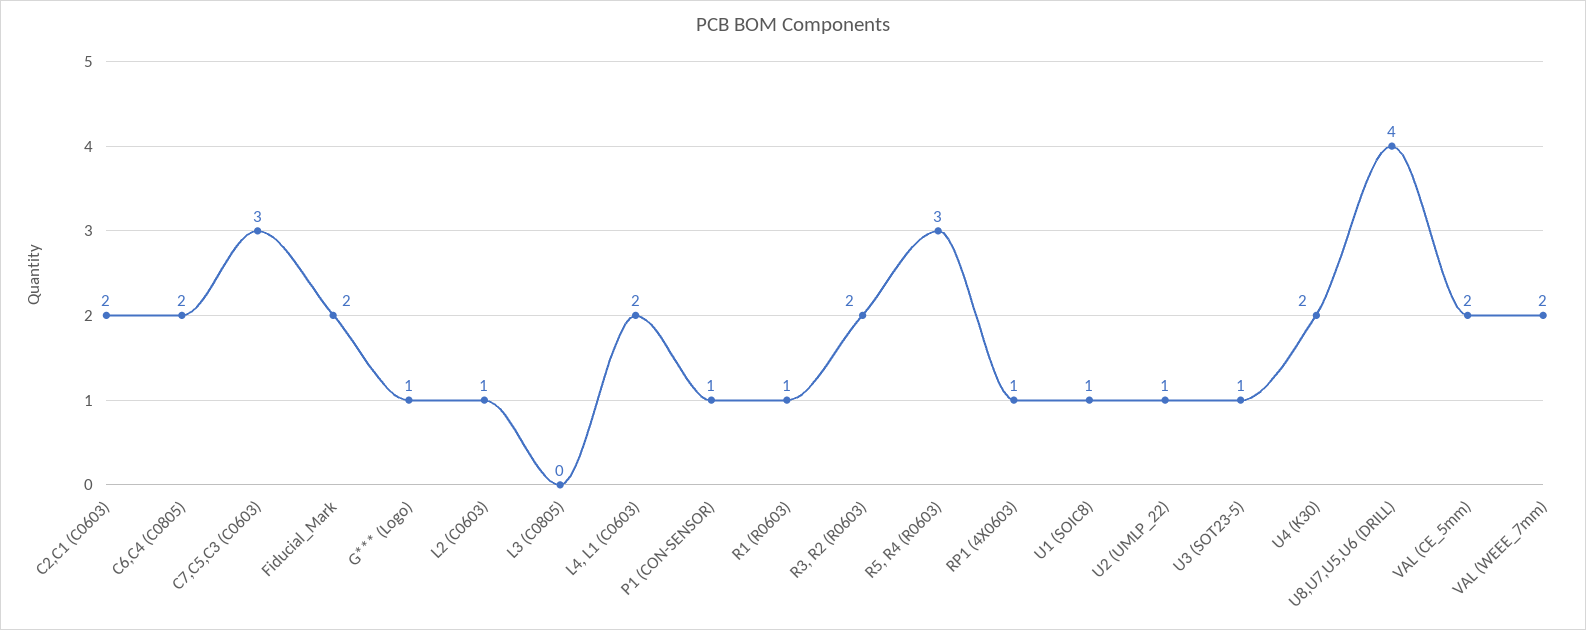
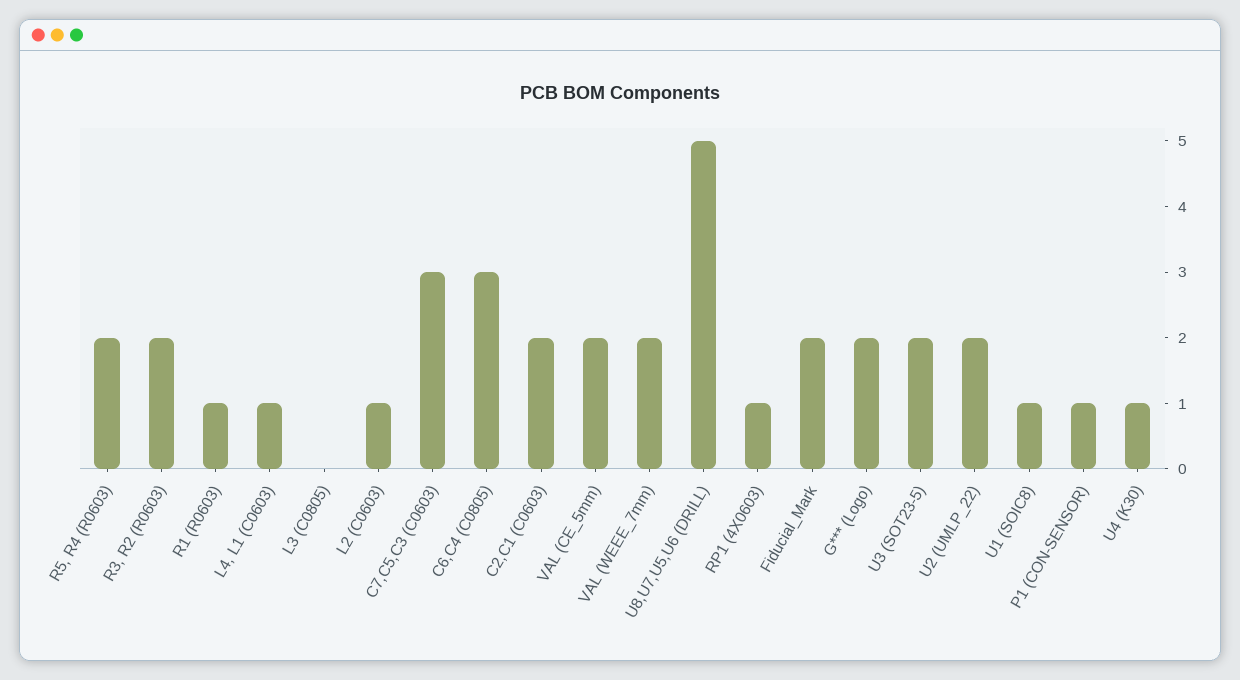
  {
    "C2,C1 (C0603)": 2,
-   "C6,C4 (C0805)": 2,
+   "C6,C4 (C0805)": 3,
    "C7,C5,C3 (C0603)": 3,
    "Fiducial_Mark": 2,
-   "G*** (Logo)": 1,
+   "G*** (Logo)": 2,
    "L2 (C0603)": 1,
    "L3 (C0805)": 0,
-   "L4, L1 (C0603)": 2,
+   "L4, L1 (C0603)": 1,
    "P1 (CON-SENSOR)": 1,
    "R1 (R0603)": 1,
    "R3, R2 (R0603)": 2,
-   "R5, R4 (R0603)": 3,
+   "R5, R4 (R0603)": 2,
    "RP1 (4X0603)": 1,
    "U1 (SOIC8)": 1,
-   "U2 (UMLP_22)": 1,
+   "U2 (UMLP_22)": 2,
-   "U3 (SOT23-5)": 1,
+   "U3 (SOT23-5)": 2,
-   "U4 (K30)": 2,
+   "U4 (K30)": 1,
-   "U8,U7,U5,U6 (DRILL)": 4,
+   "U8,U7,U5,U6 (DRILL)": 5,
    "VAL (CE_5mm)": 2,
    "VAL (WEEE_7mm)": 2
  }

